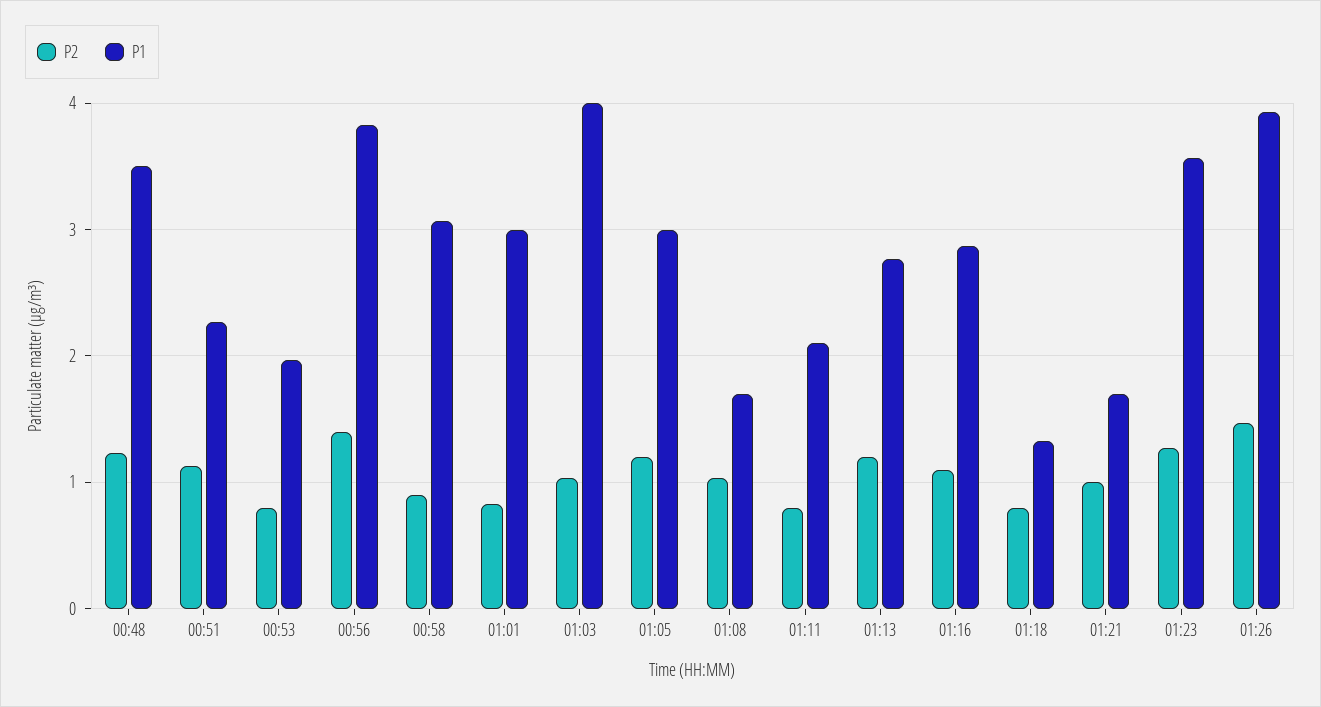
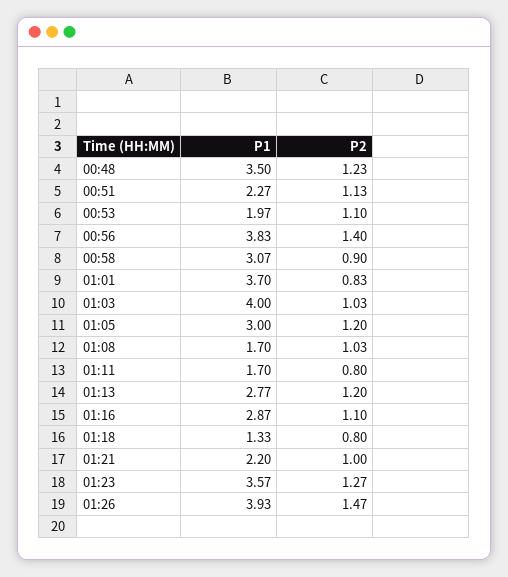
  {
    "P2": {
      "00:48": 1.23,
      "00:51": 1.13,
-     "00:53": 0.8,
+     "00:53": 1.1,
      "00:56": 1.4,
      "00:58": 0.9,
      "01:01": 0.83,
      "01:03": 1.03,
      "01:05": 1.2,
      "01:08": 1.03,
      "01:11": 0.8,
      "01:13": 1.2,
      "01:16": 1.1,
      "01:18": 0.8,
      "01:21": 1,
      "01:23": 1.27,
      "01:26": 1.47
    },
    "P1": {
      "00:48": 3.5,
      "00:51": 2.27,
      "00:53": 1.97,
      "00:56": 3.83,
      "00:58": 3.07,
-     "01:01": 3,
+     "01:01": 3.7,
      "01:03": 4,
      "01:05": 3,
      "01:08": 1.7,
-     "01:11": 2.1,
+     "01:11": 1.7,
      "01:13": 2.77,
      "01:16": 2.87,
      "01:18": 1.33,
-     "01:21": 1.7,
+     "01:21": 2.2,
      "01:23": 3.57,
      "01:26": 3.93
    }
  }

